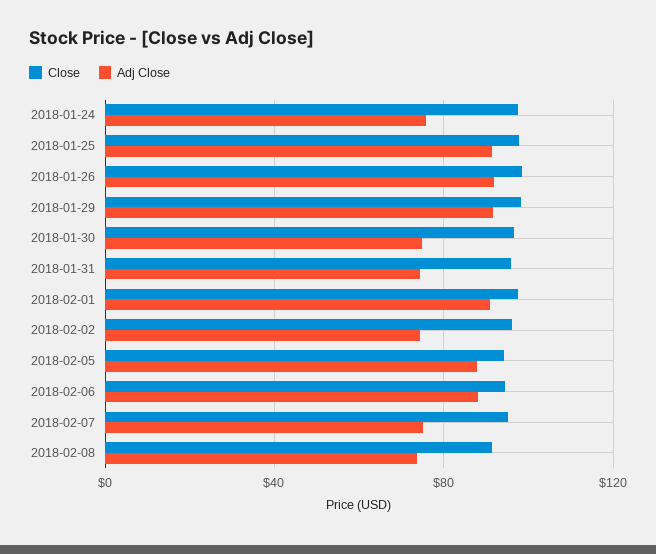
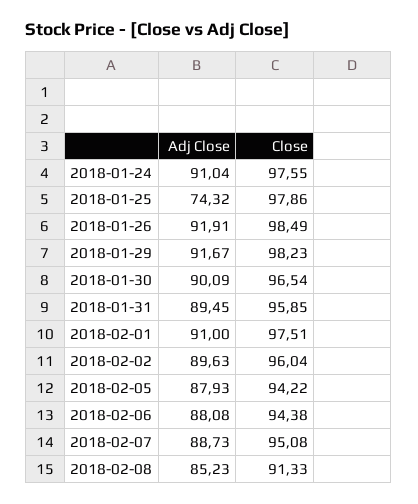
  {
    "Close": {
      "2018-01-24": 97.55,
      "2018-01-25": 97.86,
      "2018-01-26": 98.49,
      "2018-01-29": 98.23,
      "2018-01-30": 96.54,
      "2018-01-31": 95.85,
      "2018-02-01": 97.51,
      "2018-02-02": 96.04,
      "2018-02-05": 94.22,
      "2018-02-06": 94.38,
      "2018-02-07": 95.08,
      "2018-02-08": 91.33
    },
    "Adj Close": {
-     "2018-01-24": 75,
+     "2018-01-24": 91.04,
-     "2018-01-25": 90,
+     "2018-01-25": 74.32,
      "2018-01-26": 91.91,
      "2018-01-29": 91.67,
-     "2018-01-30": 75,
+     "2018-01-30": 90.09,
-     "2018-01-31": 75,
+     "2018-01-31": 89.45,
      "2018-02-01": 91,
-     "2018-02-02": 75,
+     "2018-02-02": 89.63,
      "2018-02-05": 87.93,
      "2018-02-06": 88.08,
-     "2018-02-07": 75,
+     "2018-02-07": 88.73,
-     "2018-02-08": 75
+     "2018-02-08": 85.23
    }
  }

